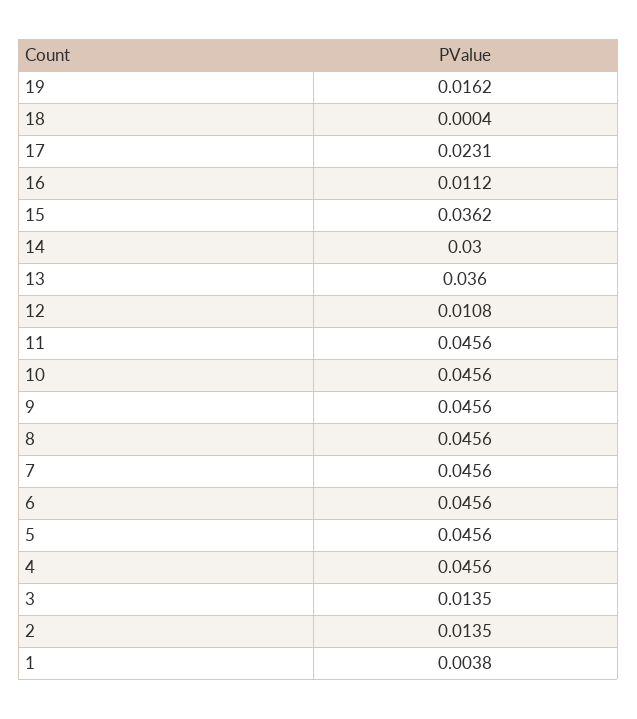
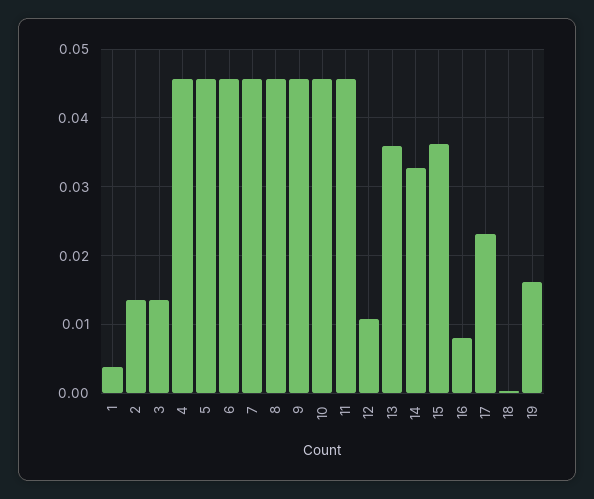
  {
    "19": 0.0162,
    "18": 0.0004,
    "17": 0.0231,
-   "16": 0.0112,
+   "16": 0.008,
    "15": 0.0362,
-   "14": 0.03,
+   "14": 0.033,
    "13": 0.036,
    "12": 0.0108,
    "11": 0.0456,
    "10": 0.0456,
    "9": 0.0456,
    "8": 0.0456,
    "7": 0.0456,
    "6": 0.0456,
    "5": 0.0456,
    "4": 0.0456,
    "3": 0.0135,
    "2": 0.0135,
    "1": 0.0038
  }

